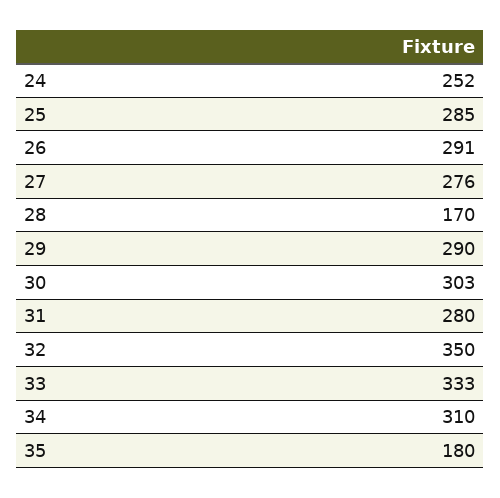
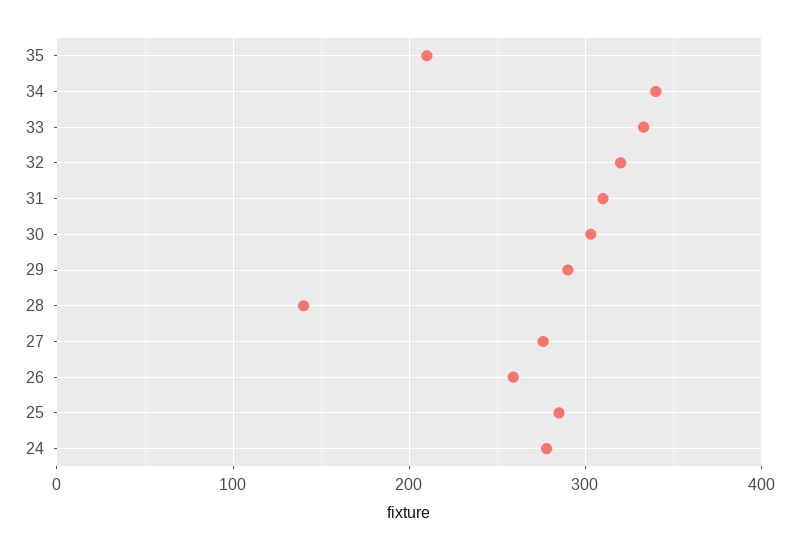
  {
-   "24": 252,
+   "24": 280,
    "25": 285,
-   "26": 291,
+   "26": 260,
    "27": 276,
-   "28": 170,
+   "28": 140,
    "29": 290,
    "30": 303,
-   "31": 280,
+   "31": 310,
-   "32": 350,
+   "32": 320,
    "33": 333,
-   "34": 310,
+   "34": 340,
-   "35": 180
+   "35": 210
  }

